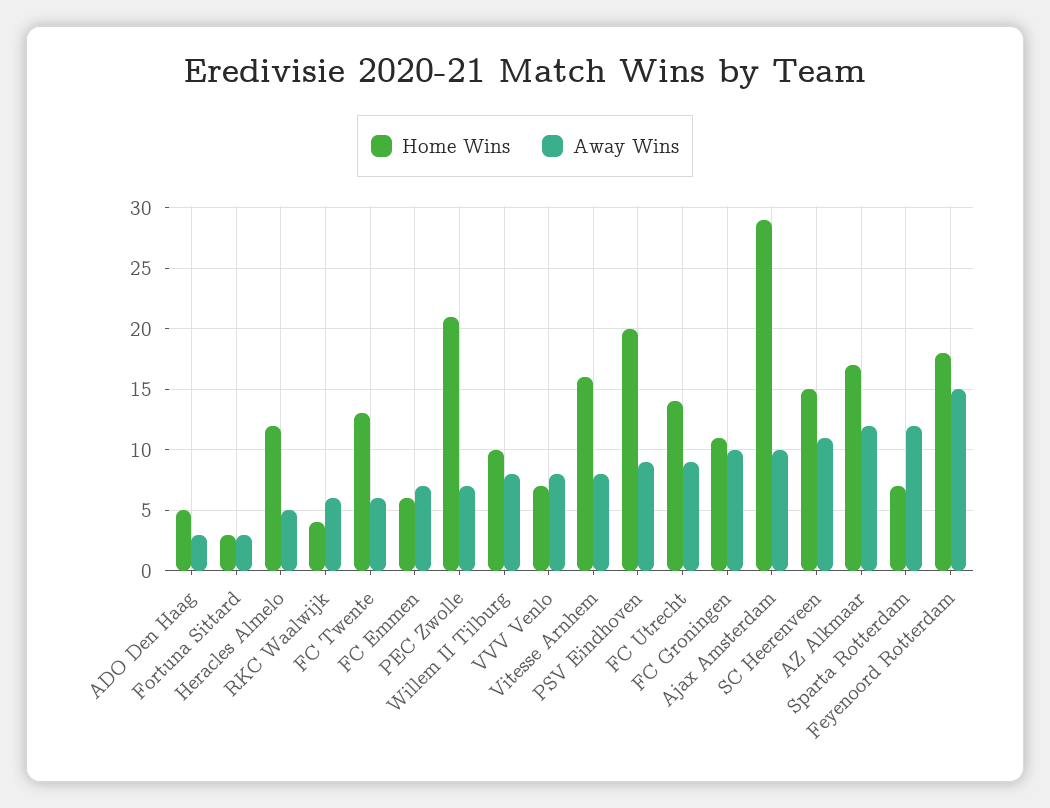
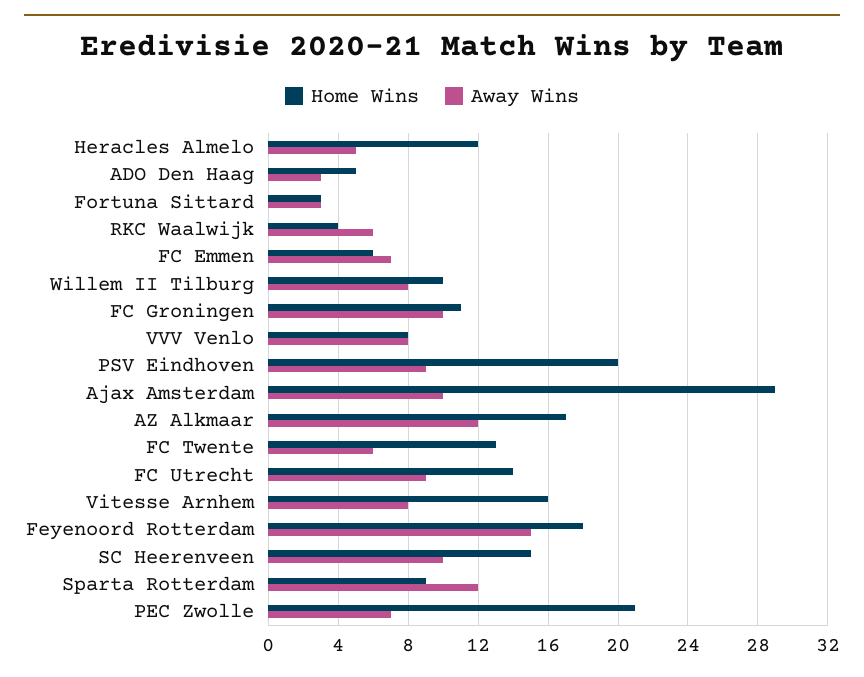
  {
    "Home Wins": {
      "ADO Den Haag": 5,
      "Fortuna Sittard": 3,
      "Heracles Almelo": 12,
      "RKC Waalwijk": 4,
      "FC Twente": 13,
      "FC Emmen": 6,
      "PEC Zwolle": 21,
      "Willem II Tilburg": 10,
-     "VVV Venlo": 7,
+     "VVV Venlo": 8,
      "Vitesse Arnhem": 16,
      "PSV Eindhoven": 20,
      "FC Utrecht": 14,
      "FC Groningen": 11,
      "Ajax Amsterdam": 29,
      "SC Heerenveen": 15,
      "AZ Alkmaar": 17,
-     "Sparta Rotterdam": 7,
+     "Sparta Rotterdam": 9,
      "Feyenoord Rotterdam": 18
    },
    "Away Wins": {
      "ADO Den Haag": 3,
      "Fortuna Sittard": 3,
      "Heracles Almelo": 5,
      "RKC Waalwijk": 6,
      "FC Twente": 6,
      "FC Emmen": 7,
      "PEC Zwolle": 7,
      "Willem II Tilburg": 8,
      "VVV Venlo": 8,
      "Vitesse Arnhem": 8,
      "PSV Eindhoven": 9,
      "FC Utrecht": 9,
      "FC Groningen": 10,
      "Ajax Amsterdam": 10,
-     "SC Heerenveen": 11,
+     "SC Heerenveen": 10,
      "AZ Alkmaar": 12,
      "Sparta Rotterdam": 12,
      "Feyenoord Rotterdam": 15
    }
  }

